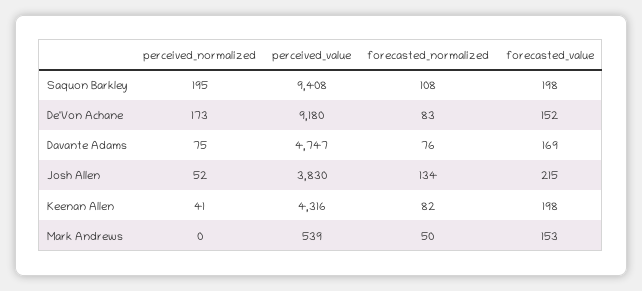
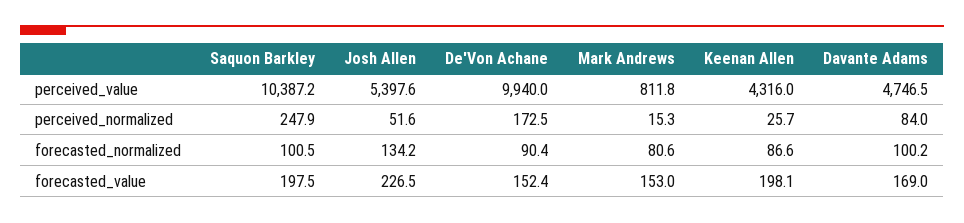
  {
    "perceived_normalized": {
-     "Saquon Barkley": 195,
+     "Saquon Barkley": 247.9,
      "De'Von Achane": 172.5,
-     "Davante Adams": 75,
+     "Davante Adams": 84,
      "Josh Allen": 51.6,
-     "Keenan Allen": 41,
+     "Keenan Allen": 25.7,
-     "Mark Andrews": 0
+     "Mark Andrews": 15.3
    },
    "perceived_value": {
-     "Saquon Barkley": 9408,
+     "Saquon Barkley": 10387.2,
-     "De'Von Achane": 9180,
+     "De'Von Achane": 9940,
      "Davante Adams": 4746.5,
-     "Josh Allen": 3830,
+     "Josh Allen": 5397.6,
      "Keenan Allen": 4316,
-     "Mark Andrews": 539
+     "Mark Andrews": 811.8
    },
    "forecasted_normalized": {
-     "Saquon Barkley": 108,
+     "Saquon Barkley": 100.5,
-     "De'Von Achane": 83,
+     "De'Von Achane": 90.4,
-     "Davante Adams": 76,
+     "Davante Adams": 100.2,
      "Josh Allen": 134.2,
-     "Keenan Allen": 82,
+     "Keenan Allen": 86.6,
-     "Mark Andrews": 50
+     "Mark Andrews": 80.6
    },
    "forecasted_value": {
      "Saquon Barkley": 197.5,
      "De'Von Achane": 152.4,
      "Davante Adams": 169,
-     "Josh Allen": 215,
+     "Josh Allen": 226.5,
      "Keenan Allen": 198.1,
      "Mark Andrews": 153
    }
  }

